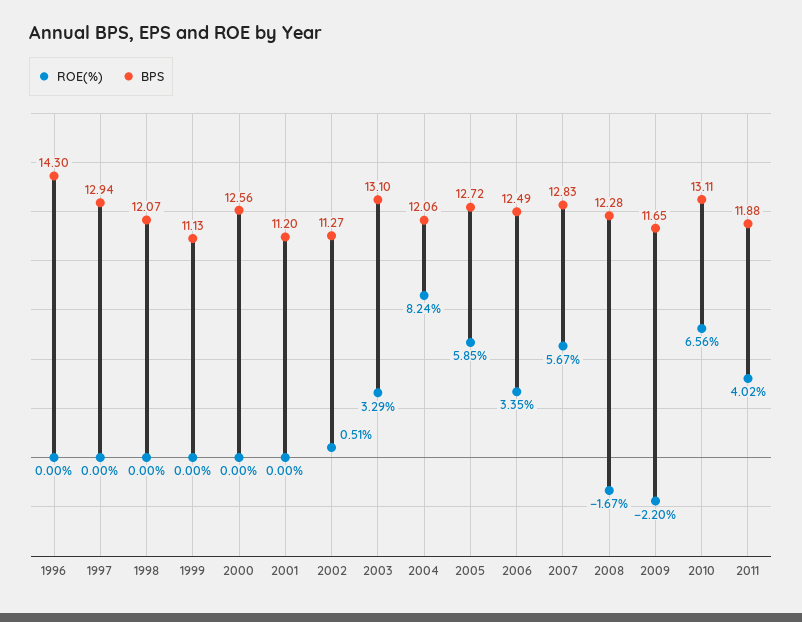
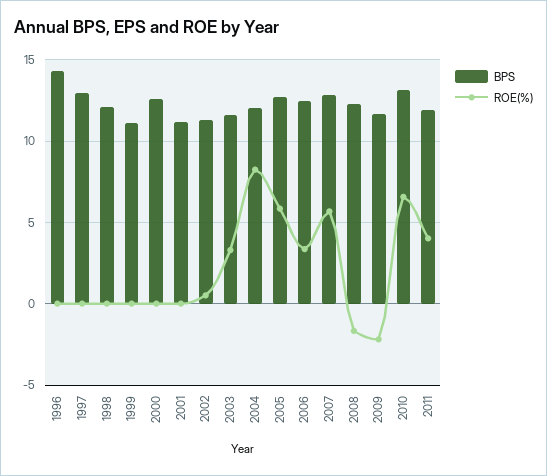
  {
    "ROE(%)": {
      "1996": 0,
      "1997": 0,
      "1998": 0,
      "1999": 0,
      "2000": 0,
      "2001": 0,
      "2002": 0.51,
      "2003": 3.29,
      "2004": 8.24,
      "2005": 5.85,
      "2006": 3.35,
      "2007": 5.67,
      "2008": -1.67,
      "2009": -2.2,
      "2010": 6.56,
      "2011": 4.02
    },
    "BPS": {
      "1996": 14.3,
      "1997": 12.94,
      "1998": 12.07,
      "1999": 11.13,
      "2000": 12.56,
      "2001": 11.2,
      "2002": 11.27,
-     "2003": 13.1,
+     "2003": 11.5,
      "2004": 12.06,
      "2005": 12.72,
      "2006": 12.49,
      "2007": 12.83,
      "2008": 12.28,
      "2009": 11.65,
      "2010": 13.11,
      "2011": 11.88
    }
  }

